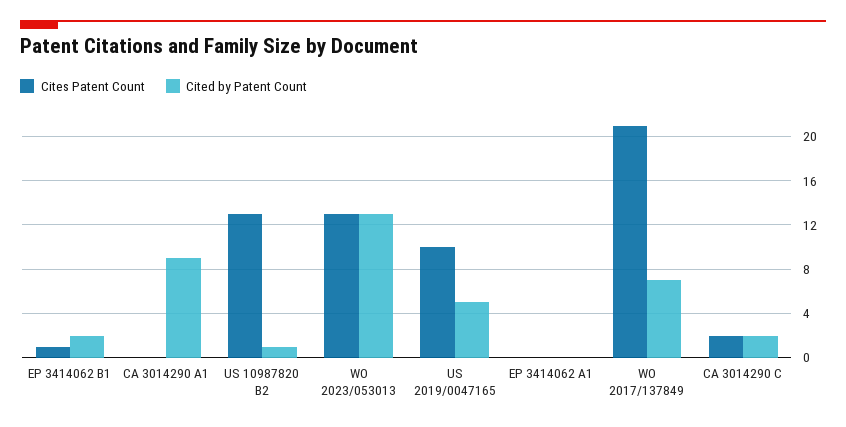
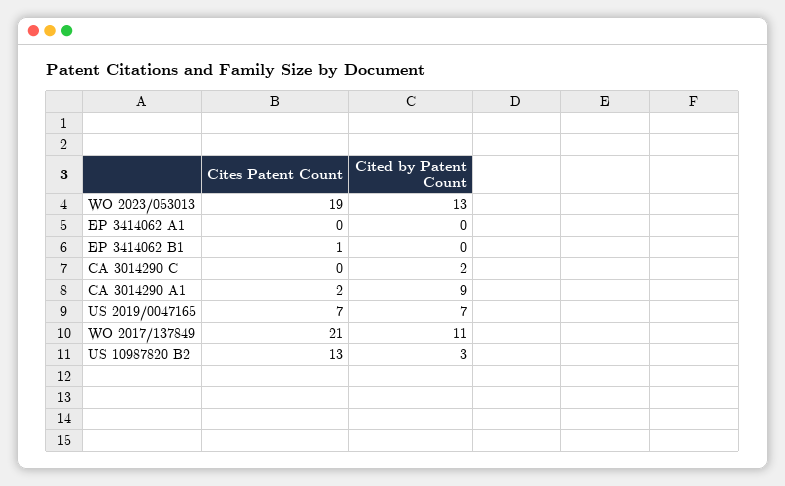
  {
    "Cites Patent Count": {
      "EP 3414062 B1": 1,
-     "CA 3014290 A1": 0,
+     "CA 3014290 A1": 2,
      "US 10987820 B2": 13,
-     "WO 2023/053013": 13,
+     "WO 2023/053013": 19,
-     "US 2019/0047165": 10,
+     "US 2019/0047165": 7,
      "EP 3414062 A1": 0,
      "WO 2017/137849": 21,
-     "CA 3014290 C": 2
+     "CA 3014290 C": 0
    },
    "Cited by Patent Count": {
-     "EP 3414062 B1": 2,
+     "EP 3414062 B1": 0,
      "CA 3014290 A1": 9,
-     "US 10987820 B2": 1,
+     "US 10987820 B2": 3,
      "WO 2023/053013": 13,
-     "US 2019/0047165": 5,
+     "US 2019/0047165": 7,
      "EP 3414062 A1": 0,
-     "WO 2017/137849": 7,
+     "WO 2017/137849": 11,
      "CA 3014290 C": 2
    }
  }

